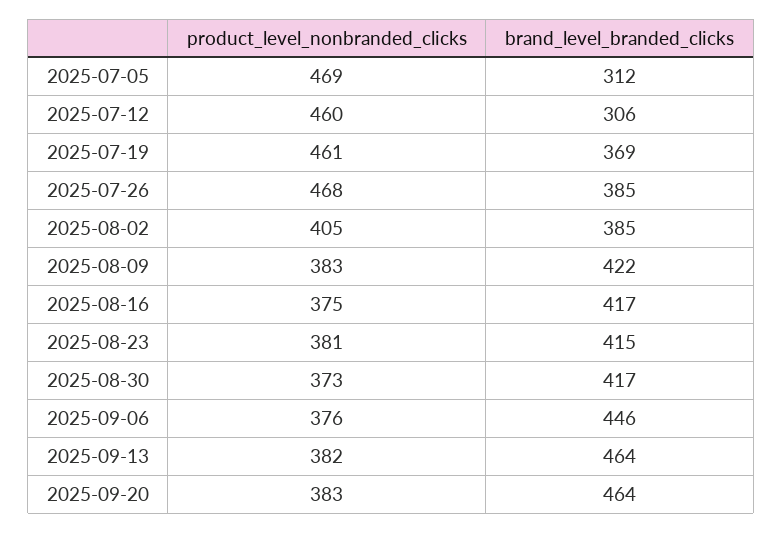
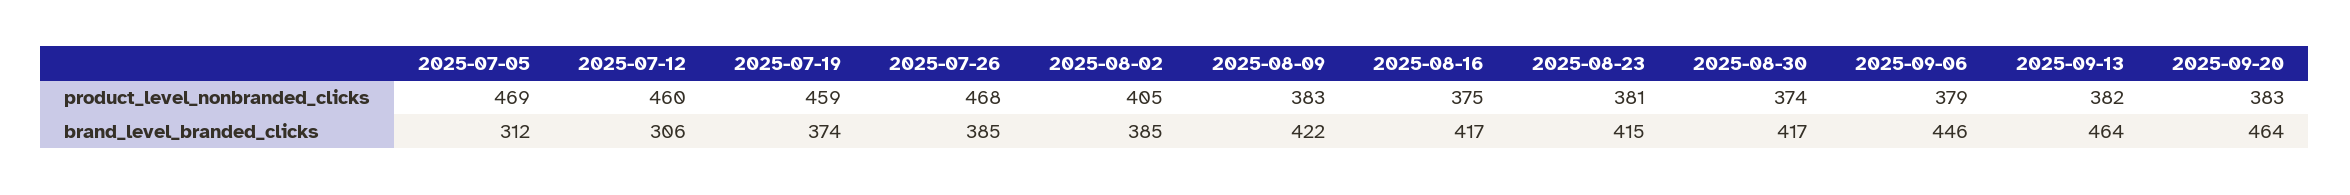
  {
    "product_level_nonbranded_clicks": {
      "2025-07-05": 469,
      "2025-07-12": 460,
-     "2025-07-19": 461,
+     "2025-07-19": 459,
      "2025-07-26": 468,
      "2025-08-02": 405,
      "2025-08-09": 383,
      "2025-08-16": 375,
      "2025-08-23": 381,
-     "2025-08-30": 373,
+     "2025-08-30": 374,
-     "2025-09-06": 376,
+     "2025-09-06": 379,
      "2025-09-13": 382,
      "2025-09-20": 383
    },
    "brand_level_branded_clicks": {
      "2025-07-05": 312,
      "2025-07-12": 306,
-     "2025-07-19": 369,
+     "2025-07-19": 374,
      "2025-07-26": 385,
      "2025-08-02": 385,
      "2025-08-09": 422,
      "2025-08-16": 417,
      "2025-08-23": 415,
      "2025-08-30": 417,
      "2025-09-06": 446,
      "2025-09-13": 464,
      "2025-09-20": 464
    }
  }

